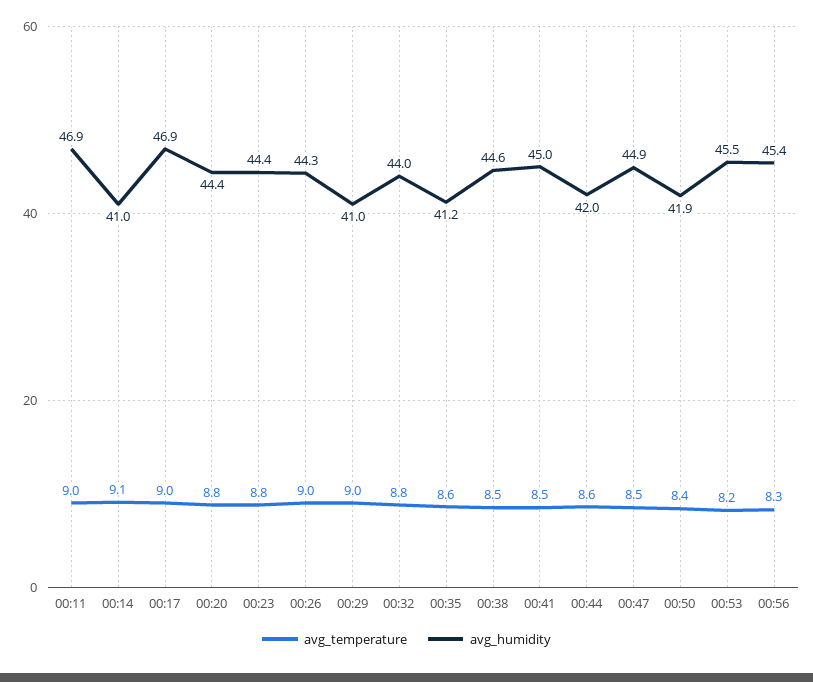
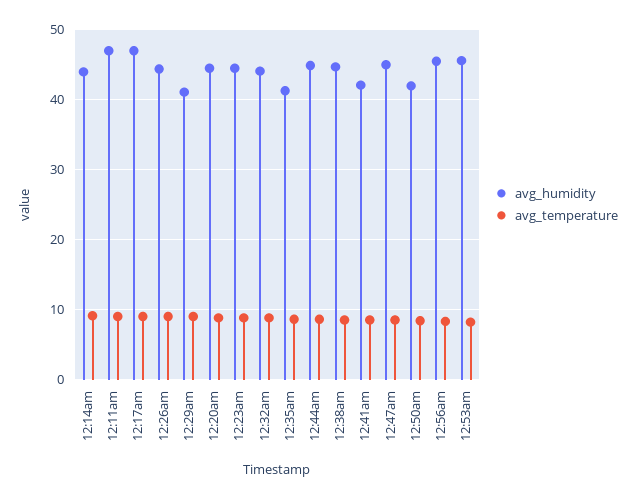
  {
    "avg_temperature": {
      "00:11": 9,
      "00:14": 9.1,
      "00:17": 9,
      "00:20": 8.8,
      "00:23": 8.8,
      "00:26": 9,
      "00:29": 9,
      "00:32": 8.8,
      "00:35": 8.6,
      "00:38": 8.5,
      "00:41": 8.5,
      "00:44": 8.6,
      "00:47": 8.5,
      "00:50": 8.4,
      "00:53": 8.2,
      "00:56": 8.3
    },
    "avg_humidity": {
      "00:11": 46.9,
-     "00:14": 41,
+     "00:14": 44,
      "00:17": 46.9,
      "00:20": 44.4,
      "00:23": 44.4,
      "00:26": 44.3,
      "00:29": 41,
      "00:32": 44,
      "00:35": 41.2,
      "00:38": 44.6,
-     "00:41": 45,
+     "00:41": 42,
-     "00:44": 42,
+     "00:44": 45,
      "00:47": 44.9,
      "00:50": 41.9,
      "00:53": 45.5,
      "00:56": 45.4
    }
  }

